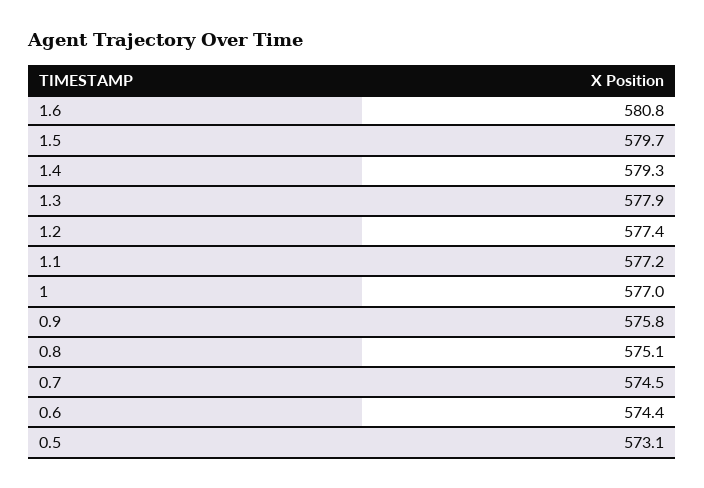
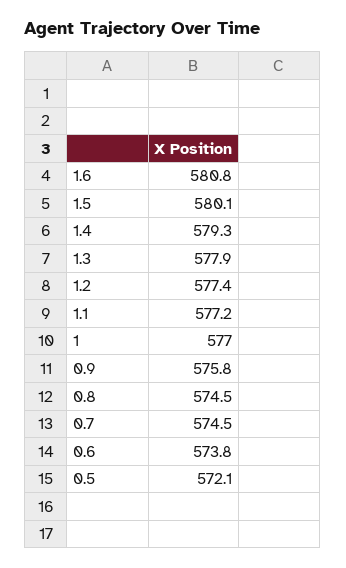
  {
    "1.6": 580.8,
-   "1.5": 579.7,
+   "1.5": 580.1,
    "1.4": 579.3,
    "1.3": 577.9,
    "1.2": 577.4,
    "1.1": 577.2,
    "1": 577,
    "0.9": 575.8,
-   "0.8": 575.1,
+   "0.8": 574.5,
    "0.7": 574.5,
-   "0.6": 574.4,
+   "0.6": 573.8,
-   "0.5": 573.1
+   "0.5": 572.1
  }

